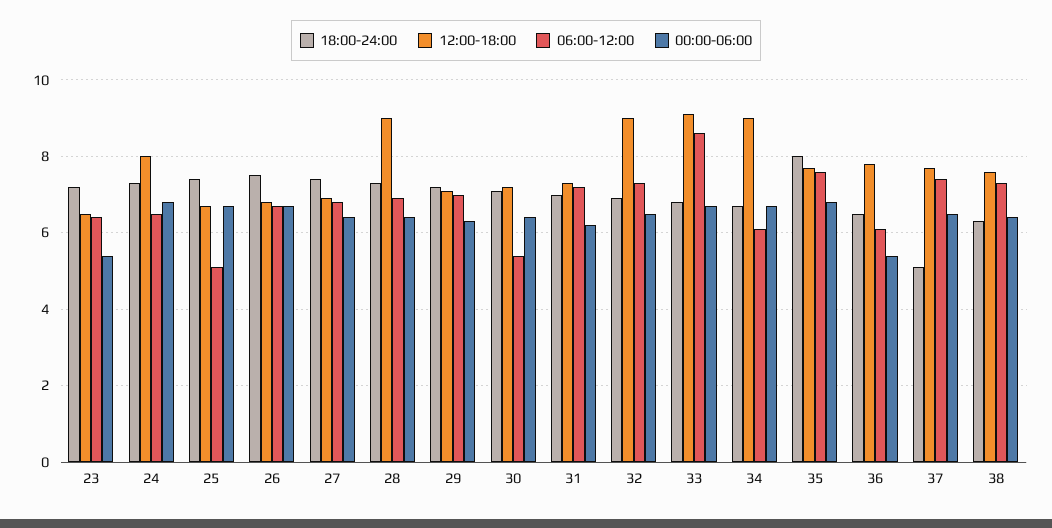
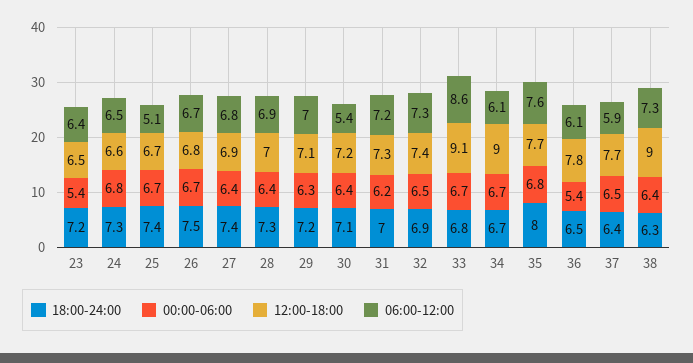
  {
    "18:00-24:00": {
      "23": 7.2,
      "24": 7.3,
      "25": 7.4,
      "26": 7.5,
      "27": 7.4,
      "28": 7.3,
      "29": 7.2,
      "30": 7.1,
      "31": 7,
      "32": 6.9,
      "33": 6.8,
      "34": 6.7,
      "35": 8,
      "36": 6.5,
-     "37": 5,
+     "37": 6.4,
      "38": 6.3
    },
    "12:00-18:00": {
      "23": 6.5,
-     "24": 8,
+     "24": 6.6,
      "25": 6.7,
      "26": 6.8,
      "27": 6.9,
-     "28": 9,
+     "28": 7,
      "29": 7.1,
      "30": 7.2,
      "31": 7.3,
-     "32": 9,
+     "32": 7.4,
      "33": 9.1,
      "34": 9,
      "35": 7.7,
      "36": 7.8,
      "37": 7.7,
-     "38": 7.5
+     "38": 9
    },
    "06:00-12:00": {
      "23": 6.4,
      "24": 6.5,
      "25": 5.1,
      "26": 6.7,
      "27": 6.8,
      "28": 6.9,
      "29": 7,
      "30": 5.4,
      "31": 7.2,
      "32": 7.3,
      "33": 8.6,
      "34": 6.1,
      "35": 7.6,
      "36": 6.1,
-     "37": 7.5,
+     "37": 5.9,
      "38": 7.3
    },
    "00:00-06:00": {
      "23": 5.4,
      "24": 6.8,
      "25": 6.7,
      "26": 6.7,
      "27": 6.4,
      "28": 6.4,
      "29": 6.3,
      "30": 6.4,
      "31": 6.2,
      "32": 6.5,
      "33": 6.7,
      "34": 6.7,
      "35": 6.8,
      "36": 5.4,
      "37": 6.5,
      "38": 6.4
    }
  }

